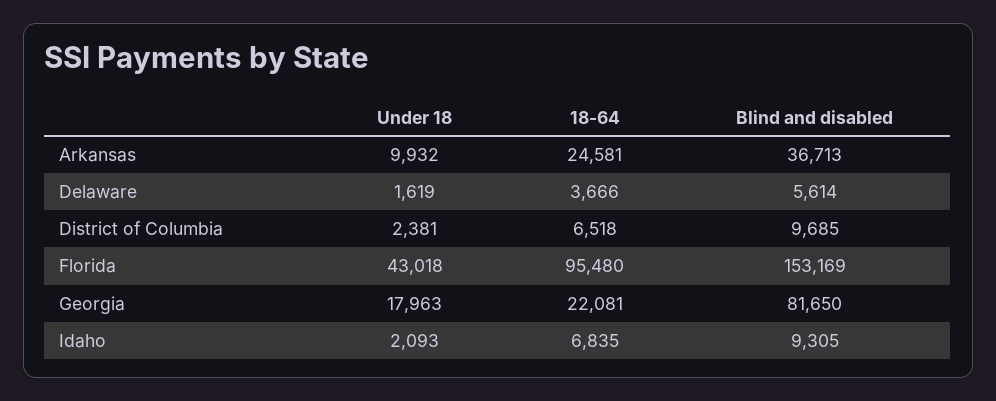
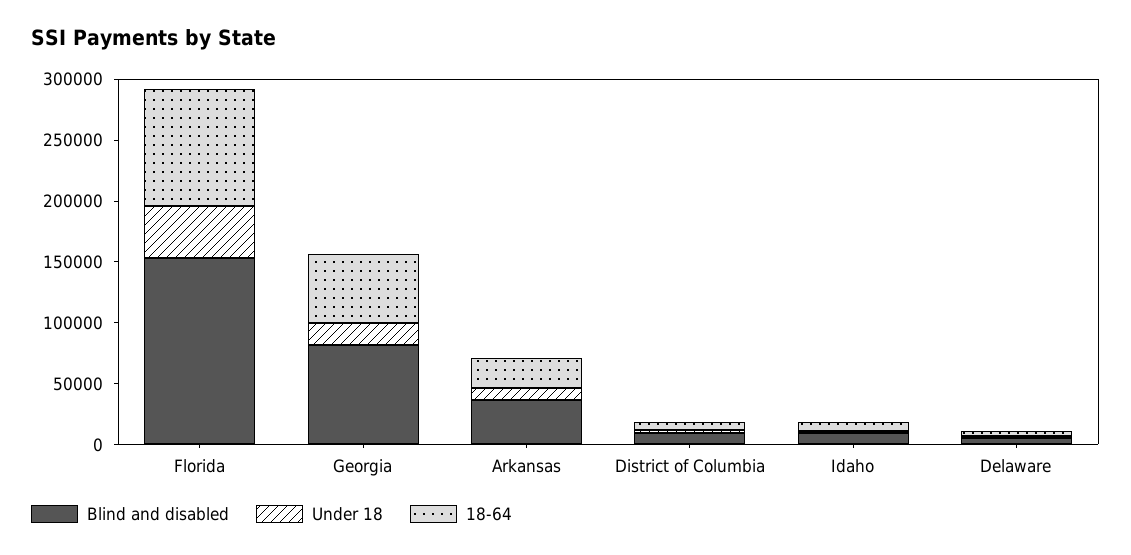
  {
    "Under 18": {
      "Arkansas": 9932,
      "Delaware": 1619,
      "District of Columbia": 2381,
      "Florida": 43018,
      "Georgia": 17963,
      "Idaho": 2093
    },
    "18-64": {
      "Arkansas": 24581,
      "Delaware": 3666,
      "District of Columbia": 6518,
      "Florida": 95480,
-     "Georgia": 22081,
+     "Georgia": 60000,
      "Idaho": 6835
    },
    "Blind and disabled": {
      "Arkansas": 36713,
      "Delaware": 5614,
      "District of Columbia": 9685,
      "Florida": 153169,
      "Georgia": 81650,
      "Idaho": 9305
    }
  }

